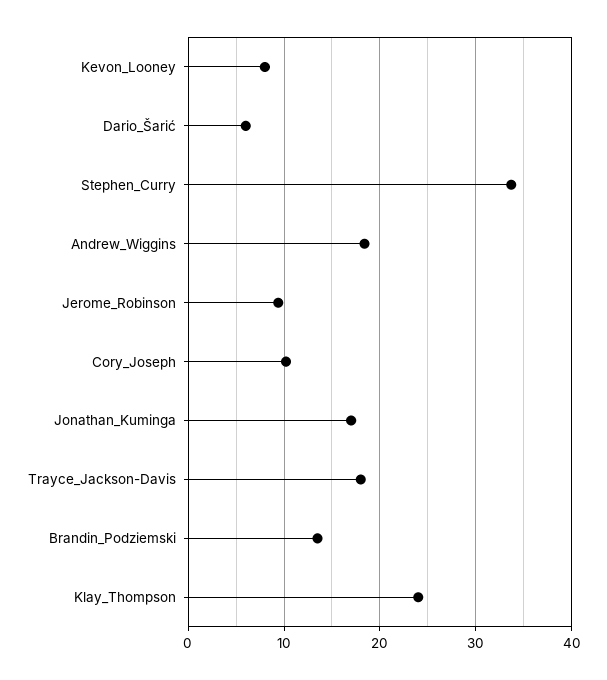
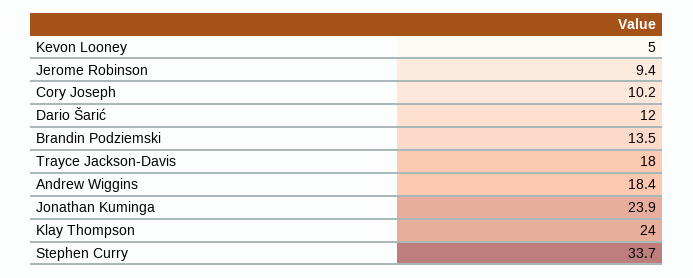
  {
-   "Kevon_Looney": 8,
+   "Kevon_Looney": 5,
-   "Dario_Šarić": 6,
+   "Dario_Šarić": 12,
    "Stephen_Curry": 33.7,
    "Andrew_Wiggins": 18.4,
    "Jerome_Robinson": 9.4,
    "Cory_Joseph": 10.2,
-   "Jonathan_Kuminga": 17,
+   "Jonathan_Kuminga": 23.9,
    "Trayce_Jackson-Davis": 18,
    "Brandin_Podziemski": 13.5,
    "Klay_Thompson": 24
  }

